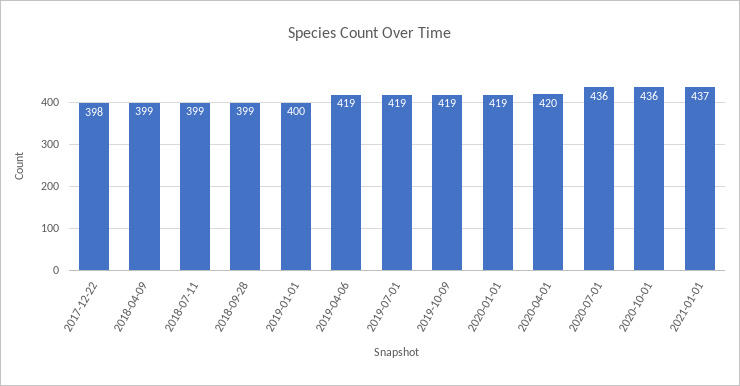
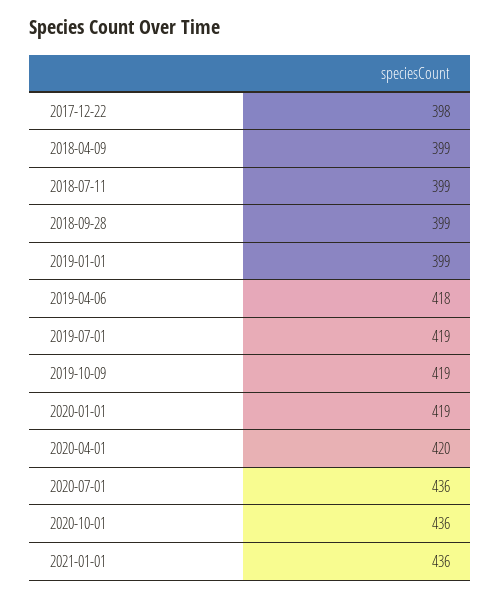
  {
    "2017-12-22": 398,
    "2018-04-09": 399,
    "2018-07-11": 399,
    "2018-09-28": 399,
-   "2019-01-01": 400,
+   "2019-01-01": 399,
-   "2019-04-06": 419,
+   "2019-04-06": 418,
    "2019-07-01": 419,
    "2019-10-09": 419,
    "2020-01-01": 419,
    "2020-04-01": 420,
    "2020-07-01": 436,
    "2020-10-01": 436,
-   "2021-01-01": 437
+   "2021-01-01": 436
  }

